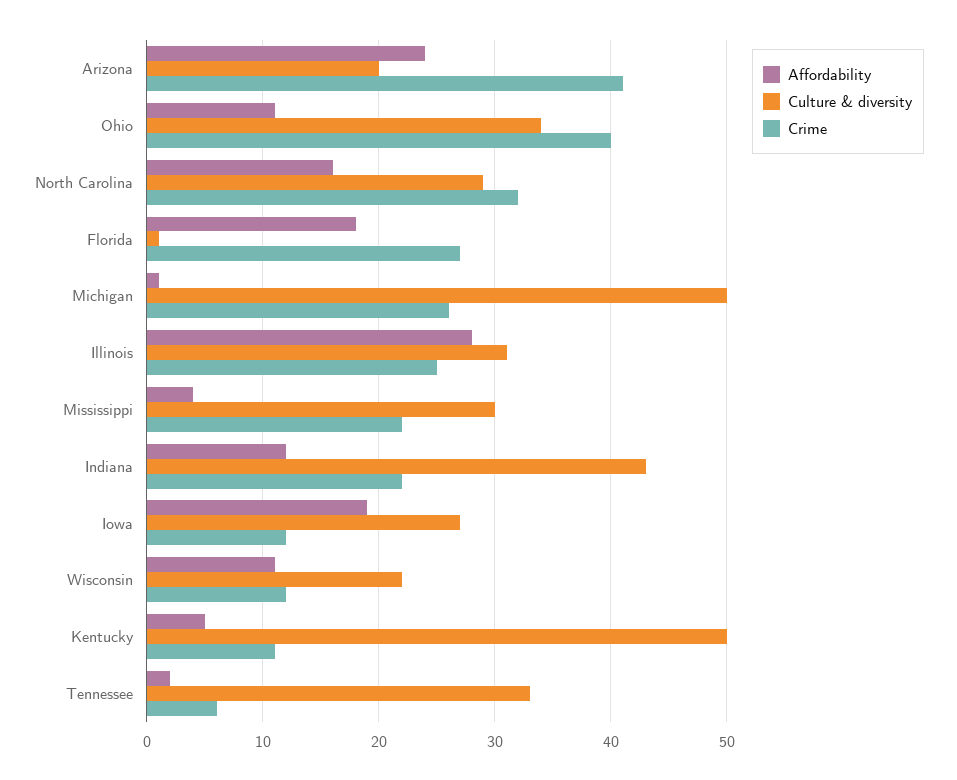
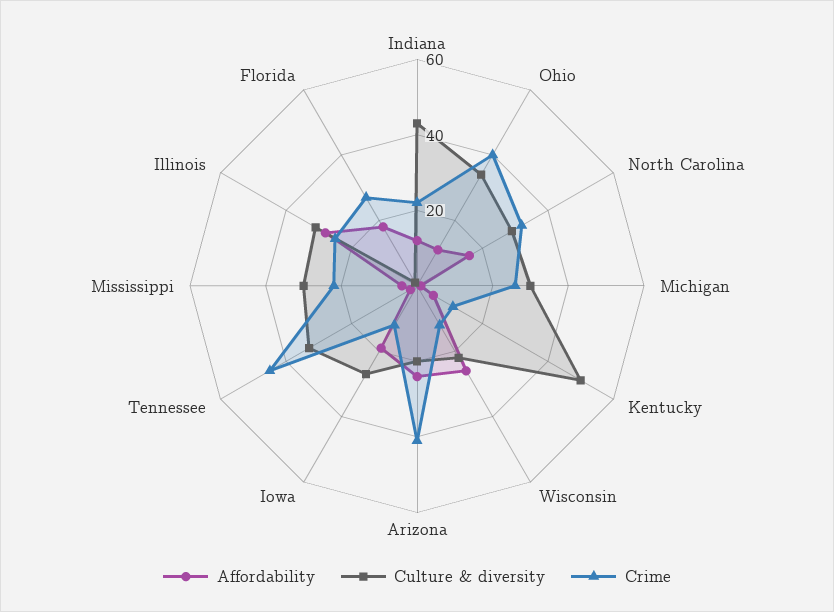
  {
    "Affordability": {
      "Arizona": 24,
      "Ohio": 11,
      "North Carolina": 16,
      "Florida": 18,
      "Michigan": 1,
      "Illinois": 28,
      "Mississippi": 4,
      "Indiana": 12,
      "Iowa": 19,
-     "Wisconsin": 11,
+     "Wisconsin": 25,
      "Kentucky": 5,
      "Tennessee": 2
    },
    "Culture & diversity": {
      "Arizona": 20,
      "Ohio": 34,
      "North Carolina": 29,
      "Florida": 1,
-     "Michigan": 50,
+     "Michigan": 30,
      "Illinois": 31,
      "Mississippi": 30,
      "Indiana": 43,
      "Iowa": 27,
      "Wisconsin": 22,
      "Kentucky": 50,
      "Tennessee": 33
    },
    "Crime": {
      "Arizona": 41,
      "Ohio": 40,
      "North Carolina": 32,
      "Florida": 27,
      "Michigan": 26,
      "Illinois": 25,
      "Mississippi": 22,
      "Indiana": 22,
      "Iowa": 12,
      "Wisconsin": 12,
      "Kentucky": 11,
-     "Tennessee": 6
+     "Tennessee": 45
    }
  }

